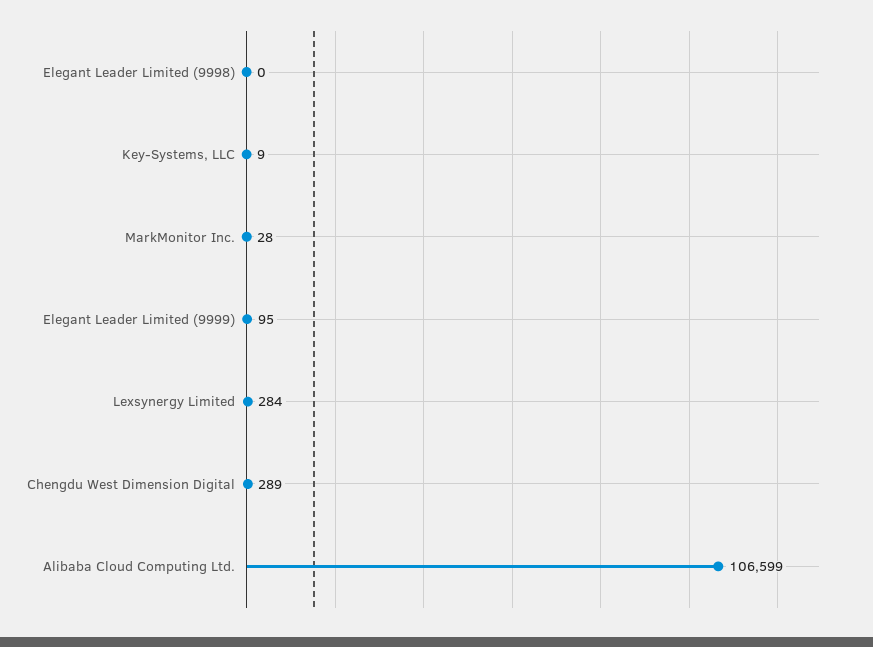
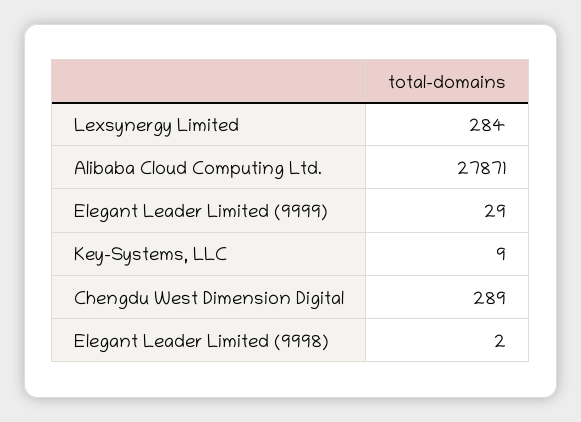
  {
-   "Elegant Leader Limited (9998)": 0,
+   "Elegant Leader Limited (9998)": 2,
    "Key-Systems, LLC": 9,
-   "MarkMonitor Inc.": 28,
-   "Elegant Leader Limited (9999)": 95,
+   "Elegant Leader Limited (9999)": 29,
    "Lexsynergy Limited": 284,
    "Chengdu West Dimension Digital": 289,
-   "Alibaba Cloud Computing Ltd.": 106599
+   "Alibaba Cloud Computing Ltd.": 27871
  }

